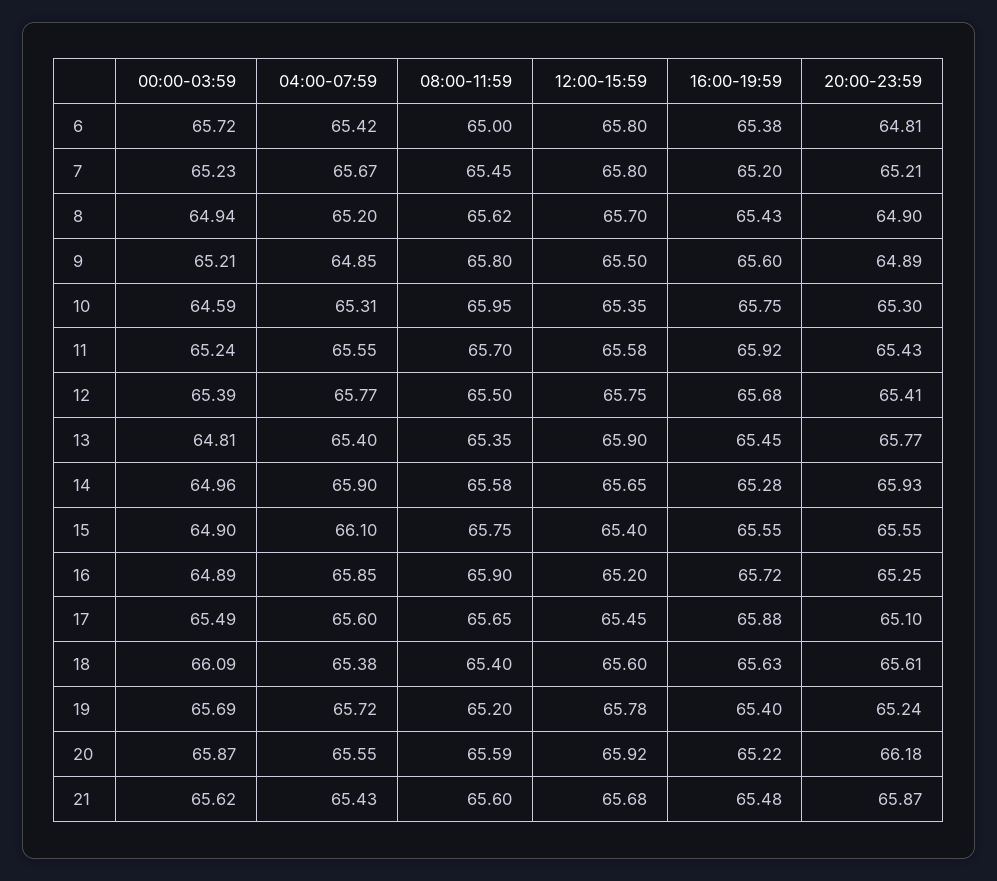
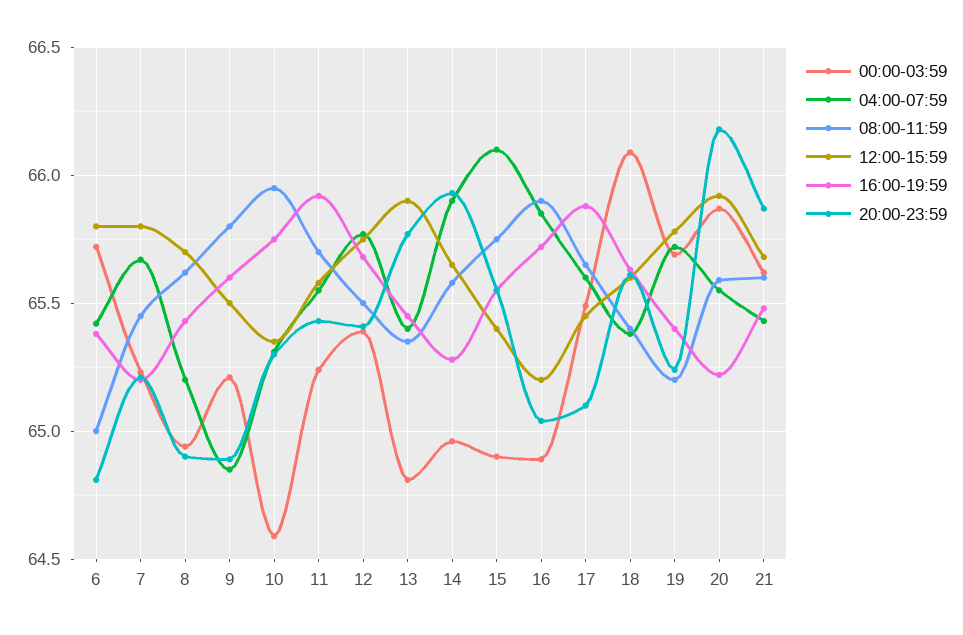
  {
    "00:00-03:59": {
      "6": 65.72,
      "7": 65.23,
      "8": 64.94,
      "9": 65.21,
      "10": 64.59,
      "11": 65.24,
      "12": 65.39,
      "13": 64.81,
      "14": 64.96,
      "15": 64.9,
      "16": 64.89,
      "17": 65.49,
      "18": 66.09,
      "19": 65.69,
      "20": 65.87,
      "21": 65.62
    },
    "04:00-07:59": {
      "6": 65.42,
      "7": 65.67,
      "8": 65.2,
      "9": 64.85,
      "10": 65.31,
      "11": 65.55,
      "12": 65.77,
      "13": 65.4,
      "14": 65.9,
      "15": 66.1,
      "16": 65.85,
      "17": 65.6,
      "18": 65.38,
      "19": 65.72,
      "20": 65.55,
      "21": 65.43
    },
    "08:00-11:59": {
      "6": 65,
      "7": 65.45,
      "8": 65.62,
      "9": 65.8,
      "10": 65.95,
      "11": 65.7,
      "12": 65.5,
      "13": 65.35,
      "14": 65.58,
      "15": 65.75,
      "16": 65.9,
      "17": 65.65,
      "18": 65.4,
      "19": 65.2,
      "20": 65.59,
      "21": 65.6
    },
    "12:00-15:59": {
      "6": 65.8,
      "7": 65.8,
      "8": 65.7,
      "9": 65.5,
      "10": 65.35,
      "11": 65.58,
      "12": 65.75,
      "13": 65.9,
      "14": 65.65,
      "15": 65.4,
      "16": 65.2,
      "17": 65.45,
      "18": 65.6,
      "19": 65.78,
      "20": 65.92,
      "21": 65.68
    },
    "16:00-19:59": {
      "6": 65.38,
      "7": 65.2,
      "8": 65.43,
      "9": 65.6,
      "10": 65.75,
      "11": 65.92,
      "12": 65.68,
      "13": 65.45,
      "14": 65.28,
      "15": 65.55,
      "16": 65.72,
      "17": 65.88,
      "18": 65.63,
      "19": 65.4,
      "20": 65.22,
      "21": 65.48
    },
    "20:00-23:59": {
      "6": 64.81,
      "7": 65.21,
      "8": 64.9,
      "9": 64.89,
      "10": 65.3,
      "11": 65.43,
      "12": 65.41,
      "13": 65.77,
      "14": 65.93,
      "15": 65.55,
-     "16": 65.25,
+     "16": 65.05,
      "17": 65.1,
      "18": 65.61,
      "19": 65.24,
      "20": 66.18,
      "21": 65.87
    }
  }

